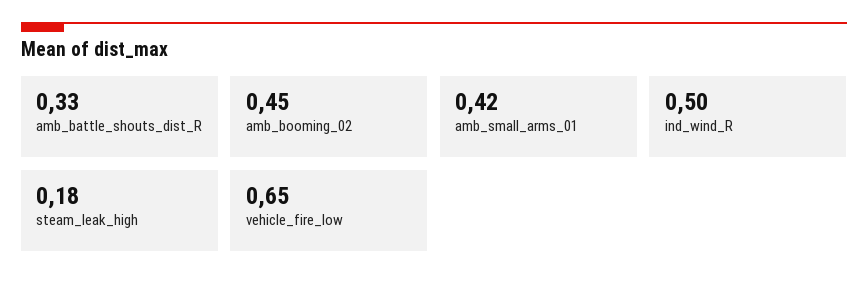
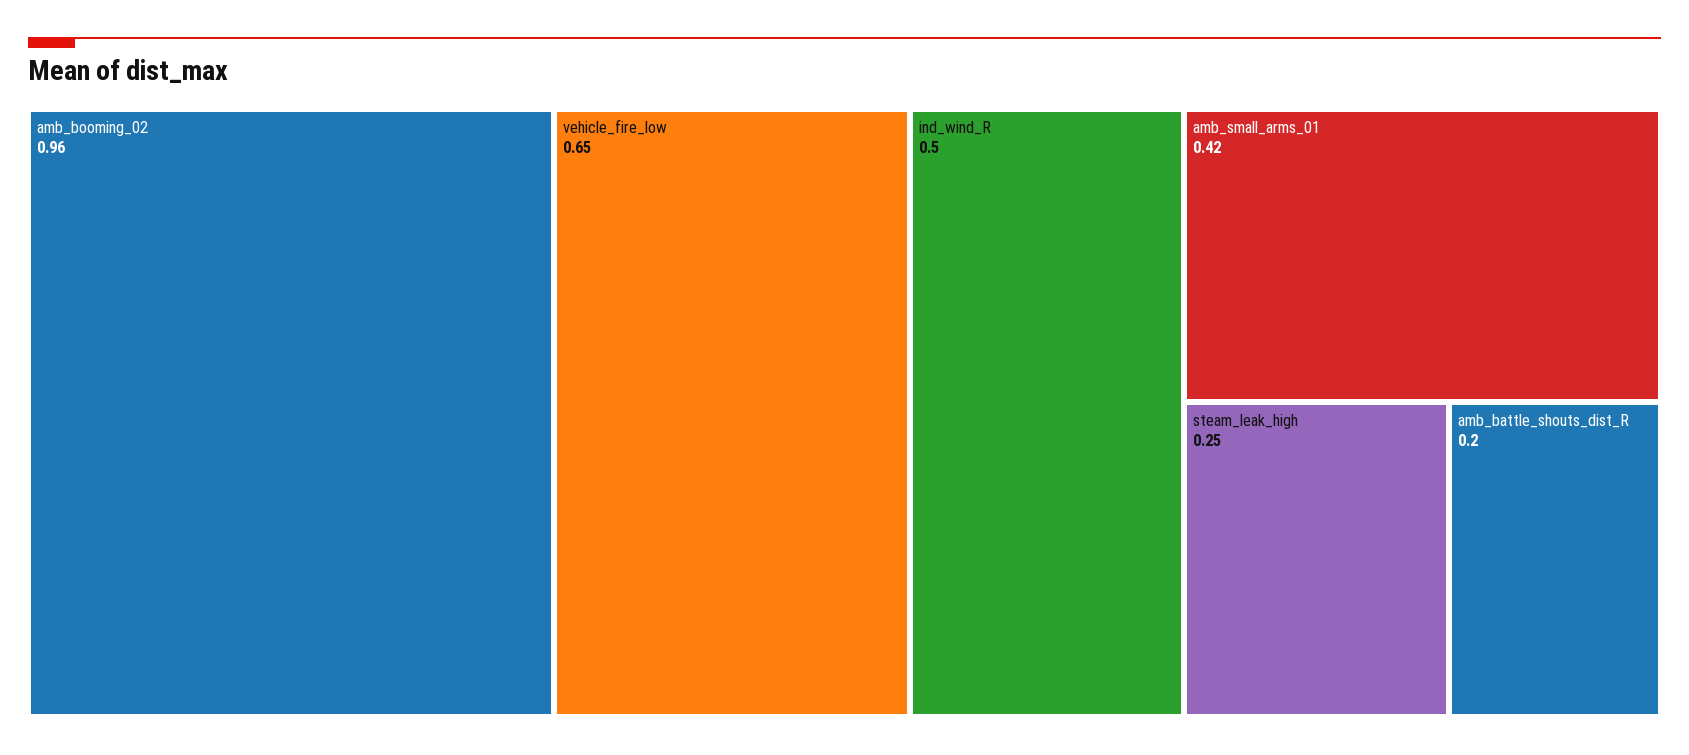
  {
-   "amb_battle_shouts_dist_R": 0.33,
+   "amb_battle_shouts_dist_R": 0.2,
-   "amb_booming_02": 0.45,
+   "amb_booming_02": 0.96,
    "amb_small_arms_01": 0.42,
    "ind_wind_R": 0.5,
-   "steam_leak_high": 0.18,
+   "steam_leak_high": 0.25,
    "vehicle_fire_low": 0.65
  }

